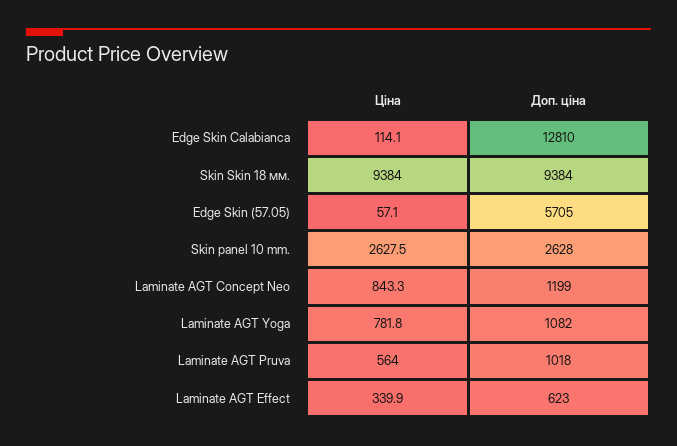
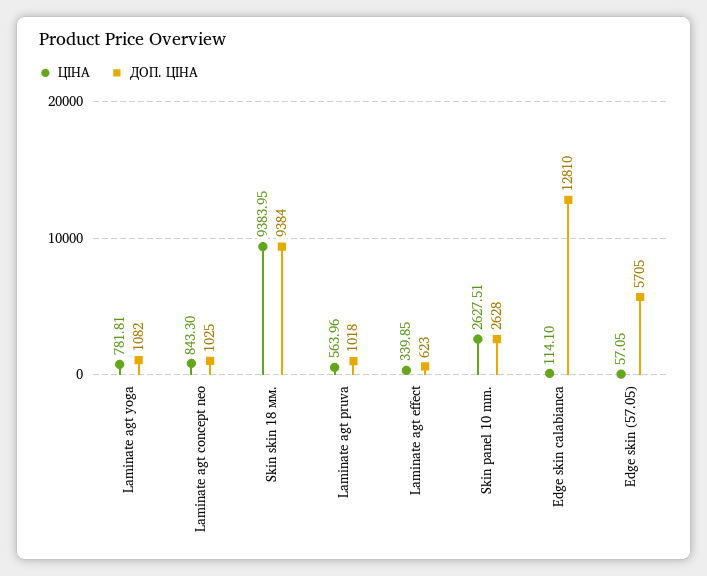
  {
    "Ціна": {
      "Edge Skin Calabianca": 114.1,
      "Skin Skin 18 мм.": 9383.95,
      "Edge Skin (57.05)": 57.05,
      "Skin panel 10 mm.": 2627.51,
      "Laminate AGT Concept Neo": 843.3,
      "Laminate AGT Yoga": 781.81,
      "Laminate AGT Pruva": 563.96,
      "Laminate AGT Effect": 339.85
    },
    "Доп. ціна": {
      "Edge Skin Calabianca": 12810,
      "Skin Skin 18 мм.": 9384,
      "Edge Skin (57.05)": 5705,
      "Skin panel 10 mm.": 2628,
-     "Laminate AGT Concept Neo": 1199,
+     "Laminate AGT Concept Neo": 1025,
      "Laminate AGT Yoga": 1082,
      "Laminate AGT Pruva": 1018,
      "Laminate AGT Effect": 623
    }
  }

